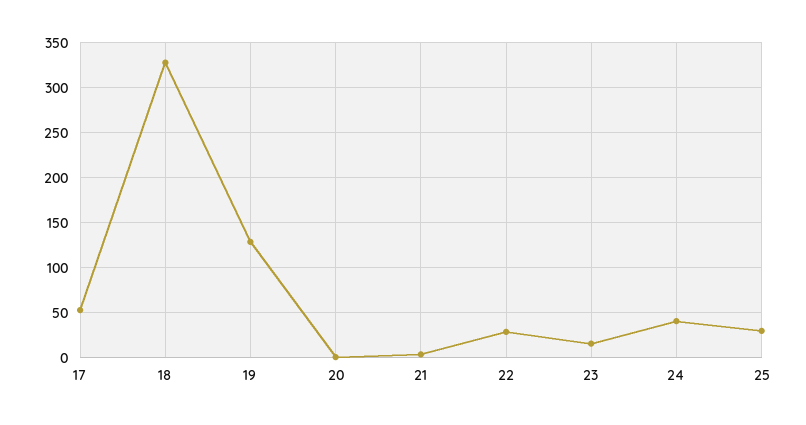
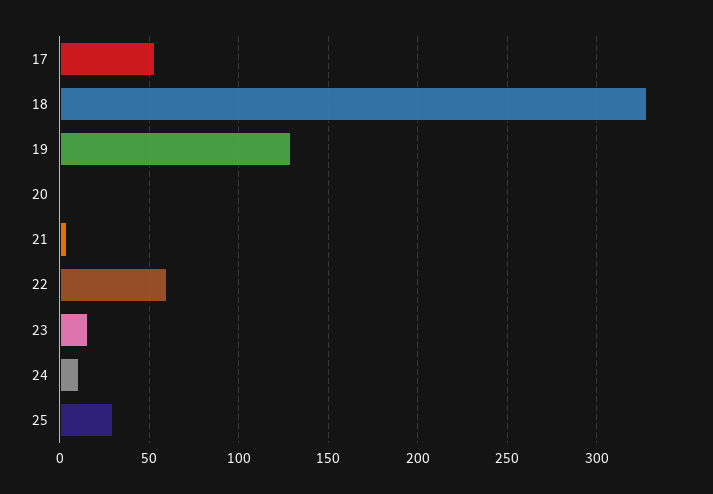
  {
    "17": 55,
    "18": 330,
    "19": 130,
    "20": 0,
    "21": 5,
-   "22": 30,
+   "22": 60,
    "23": 15,
-   "24": 40,
+   "24": 10,
    "25": 30
  }

